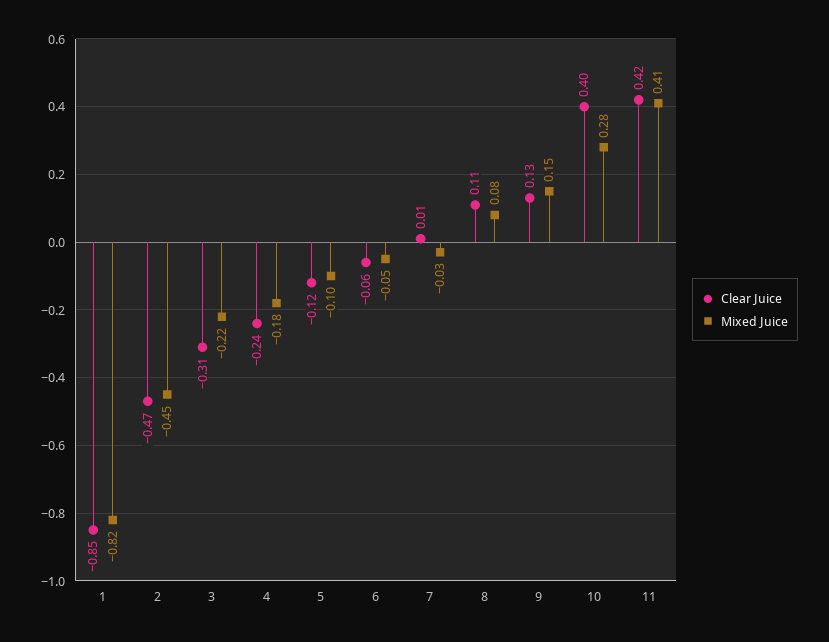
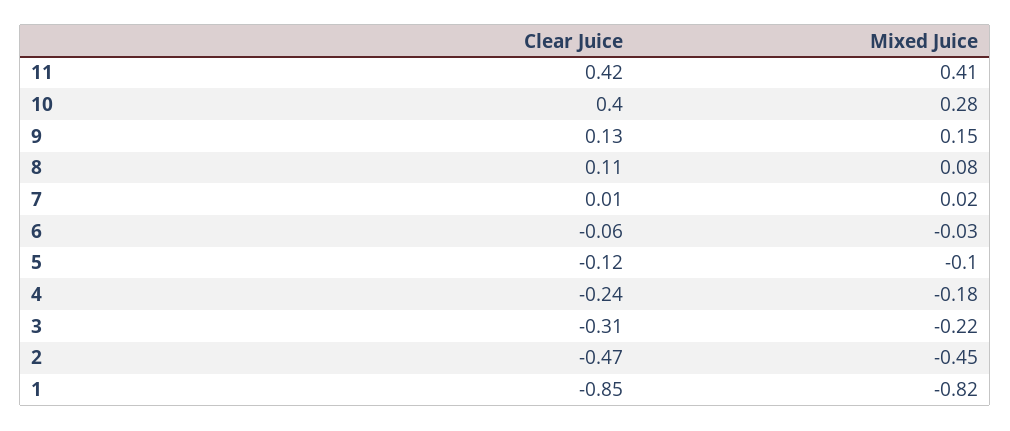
  {
    "Clear Juice": {
      "1": -0.85,
      "2": -0.47,
      "3": -0.31,
      "4": -0.24,
      "5": -0.12,
      "6": -0.06,
      "7": 0.01,
      "8": 0.11,
      "9": 0.13,
      "10": 0.4,
      "11": 0.42
    },
    "Mixed Juice": {
      "1": -0.82,
      "2": -0.45,
      "3": -0.22,
      "4": -0.18,
      "5": -0.1,
-     "6": -0.05,
+     "6": -0.03,
-     "7": -0.03,
+     "7": 0.02,
      "8": 0.08,
      "9": 0.15,
      "10": 0.28,
      "11": 0.41
    }
  }

